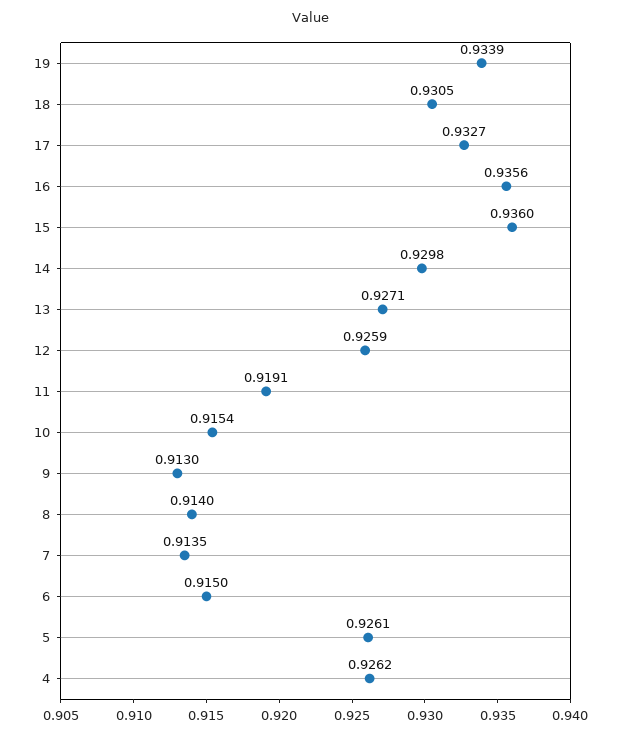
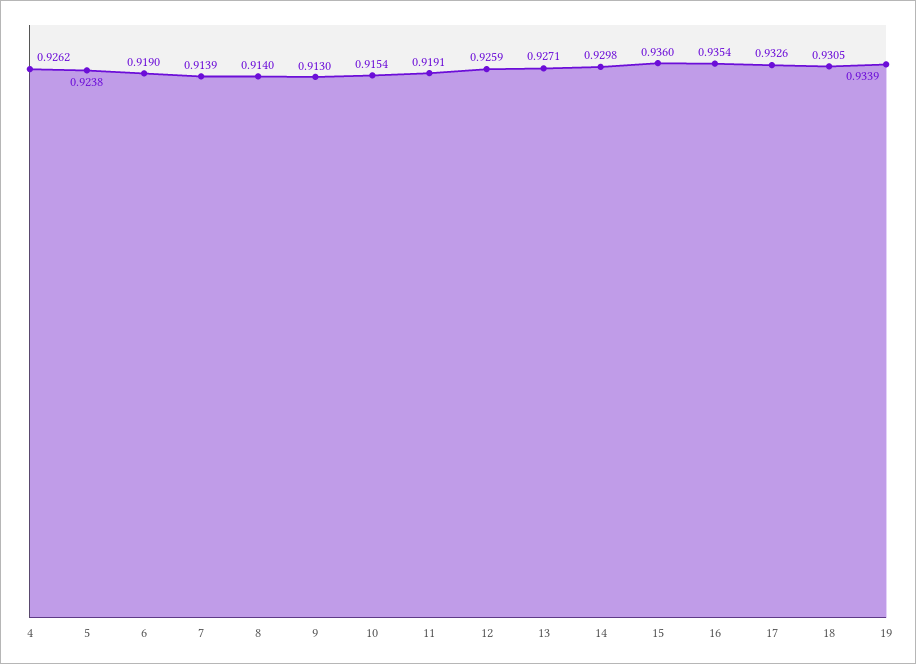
  {
    "19": 0.9339,
    "18": 0.9305,
-   "17": 0.9327,
+   "17": 0.9326,
-   "16": 0.9356,
+   "16": 0.9354,
    "15": 0.936,
    "14": 0.9298,
    "13": 0.9271,
    "12": 0.9259,
    "11": 0.9191,
    "10": 0.9154,
    "9": 0.913,
    "8": 0.914,
-   "7": 0.9135,
+   "7": 0.9139,
-   "6": 0.915,
+   "6": 0.919,
-   "5": 0.9261,
+   "5": 0.9238,
    "4": 0.9262
  }

